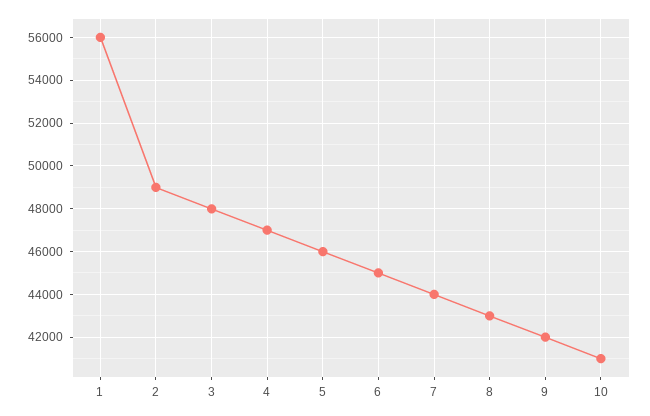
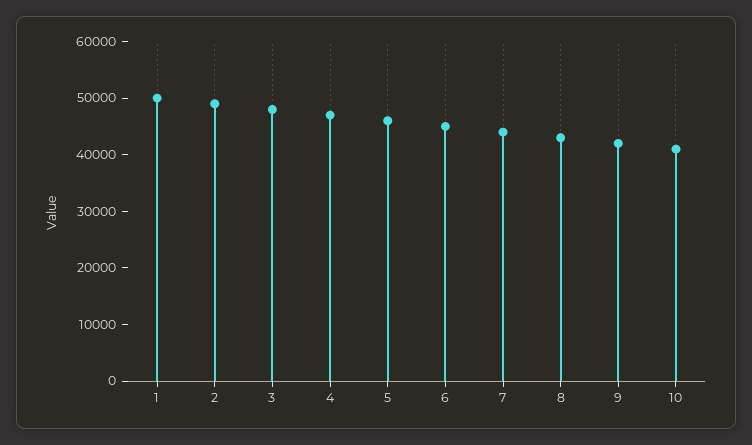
  {
-   "1": 56000,
+   "1": 50000,
    "2": 49000,
    "3": 48000,
    "4": 47000,
    "5": 46000,
    "6": 45000,
    "7": 44000,
    "8": 43000,
    "9": 42000,
    "10": 41000
  }

